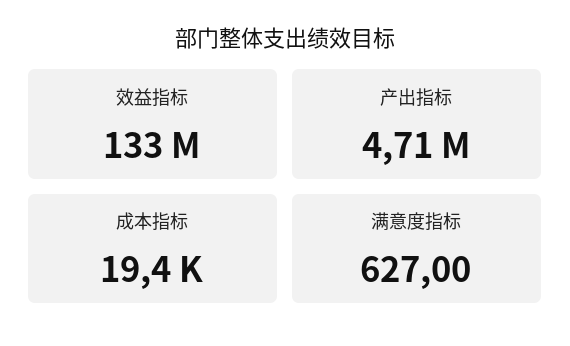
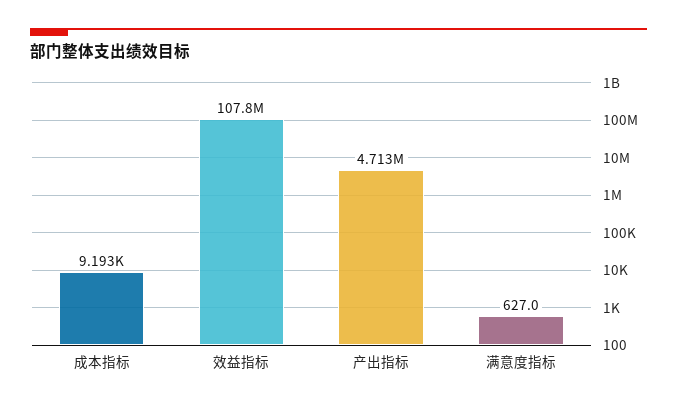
  {
-   "效益指标": 133000000,
+   "效益指标": 107800000,
    "产出指标": 4713000,
-   "成本指标": 19400,
+   "成本指标": 9193,
    "满意度指标": 627
  }

